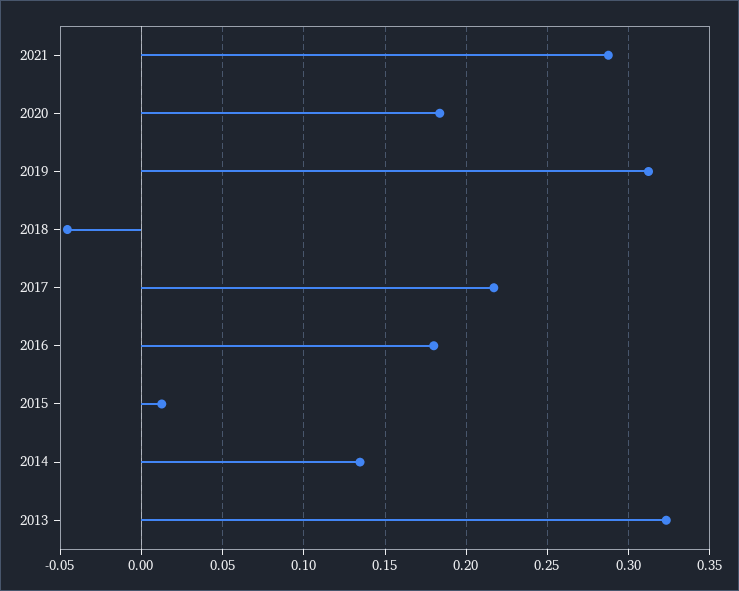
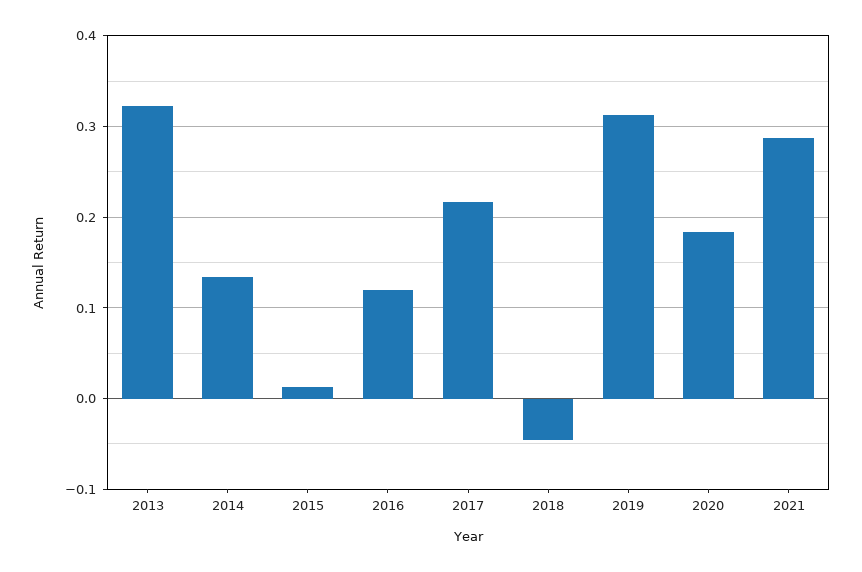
  {
    "2021": 0.29,
    "2020": 0.185,
    "2019": 0.31,
    "2018": -0.045,
    "2017": 0.215,
-   "2016": 0.18,
+   "2016": 0.12,
    "2015": 0.015,
    "2014": 0.135,
    "2013": 0.325
  }

